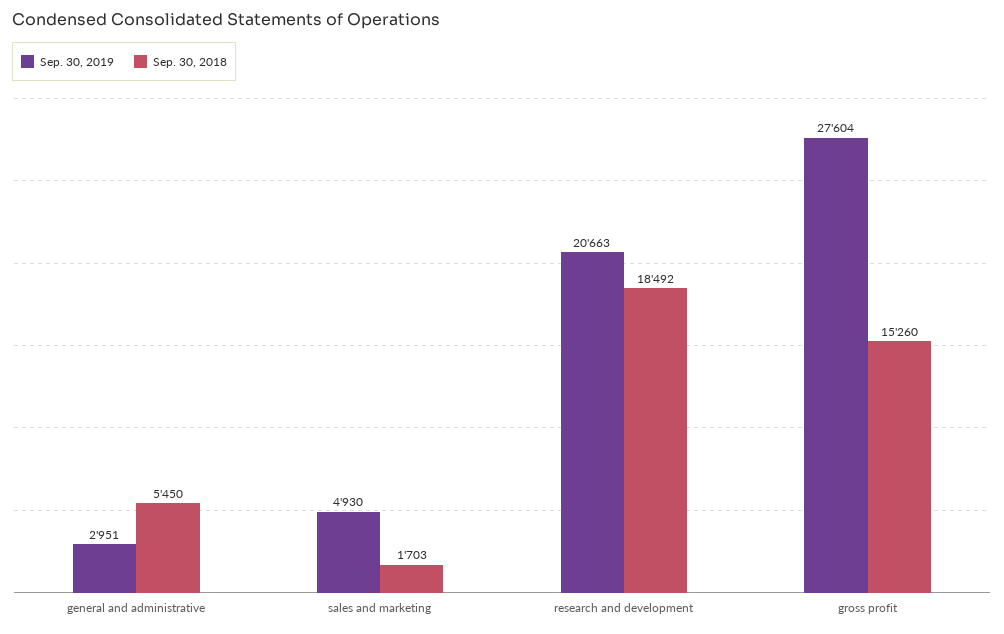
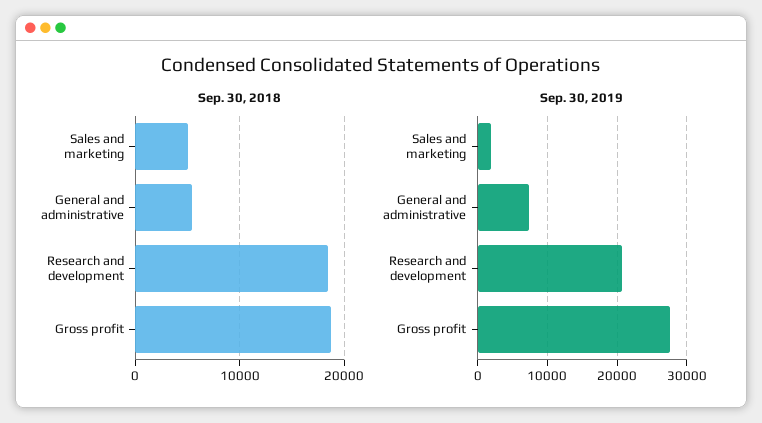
  {
    "Sep. 30, 2019": {
-     "general and administrative": 2951,
+     "general and administrative": 7000,
-     "sales and marketing": 4930,
+     "sales and marketing": 2000,
      "research and development": 20663,
      "gross profit": 27604
    },
    "Sep. 30, 2018": {
      "general and administrative": 5450,
-     "sales and marketing": 1703,
+     "sales and marketing": 5000,
      "research and development": 18492,
-     "gross profit": 15260
+     "gross profit": 19000
    }
  }

